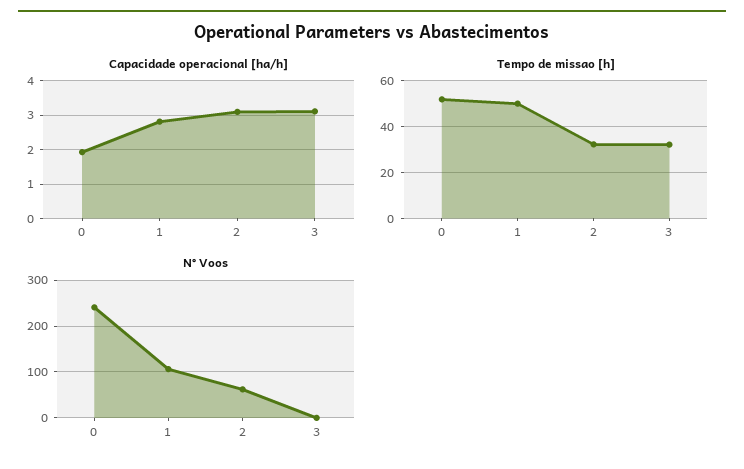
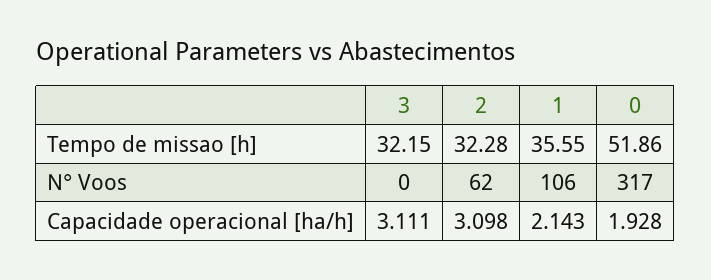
  {
    "Capacidade operacional [ha/h]": {
      "0": 1.928,
-     "1": 2.8,
+     "1": 2.143,
      "2": 3.098,
      "3": 3.111
    },
    "Tempo de missao [h]": {
      "0": 51.86,
-     "1": 50,
+     "1": 35.55,
      "2": 32.28,
      "3": 32.15
    },
    "N° Voos": {
-     "0": 240,
+     "0": 317,
      "1": 106,
      "2": 62,
      "3": 0
    }
  }

